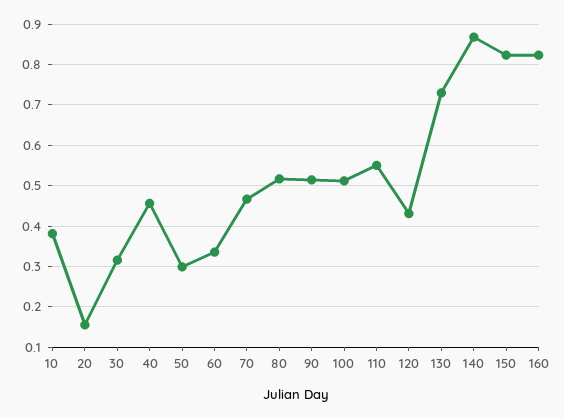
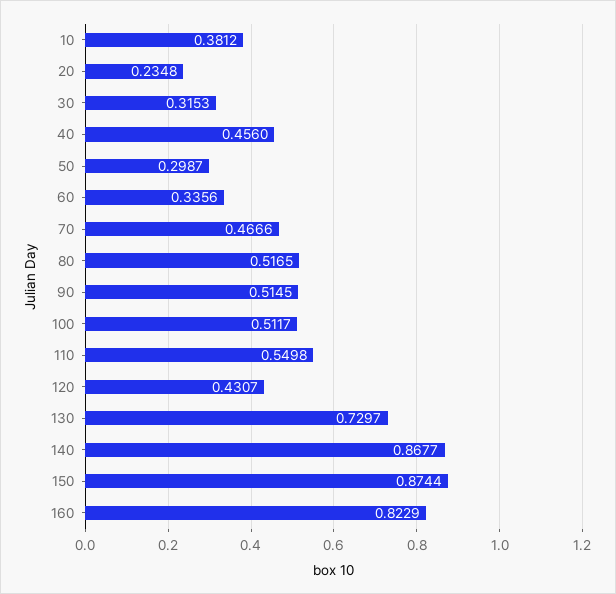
  {
    "10": 0.3812,
-   "20": 0.16,
+   "20": 0.2348,
    "30": 0.3153,
    "40": 0.456,
    "50": 0.2987,
    "60": 0.3356,
    "70": 0.4666,
    "80": 0.5165,
    "90": 0.5145,
    "100": 0.5117,
    "110": 0.5498,
    "120": 0.4307,
    "130": 0.7297,
    "140": 0.8677,
-   "150": 0.82,
+   "150": 0.8744,
    "160": 0.8229
  }

